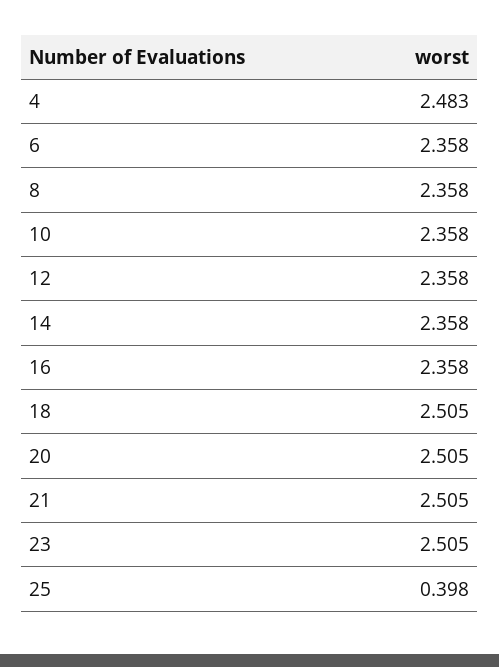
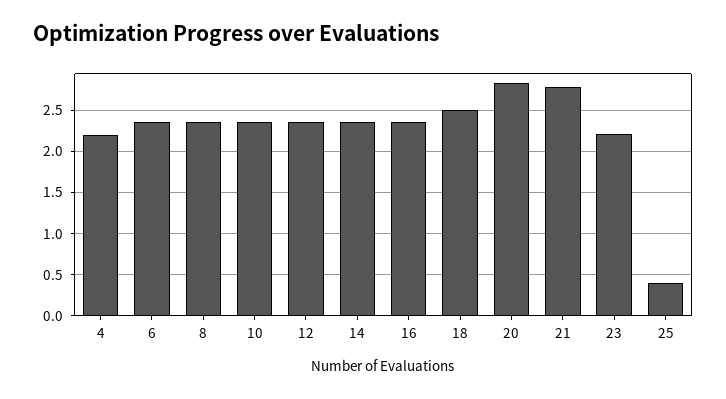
  {
-   "4": 2.483,
+   "4": 2.2,
    "6": 2.358,
    "8": 2.358,
    "10": 2.358,
    "12": 2.358,
    "14": 2.358,
    "16": 2.358,
    "18": 2.505,
-   "20": 2.505,
+   "20": 2.8,
-   "21": 2.505,
+   "21": 2.8,
-   "23": 2.505,
+   "23": 2.2,
    "25": 0.398
  }

